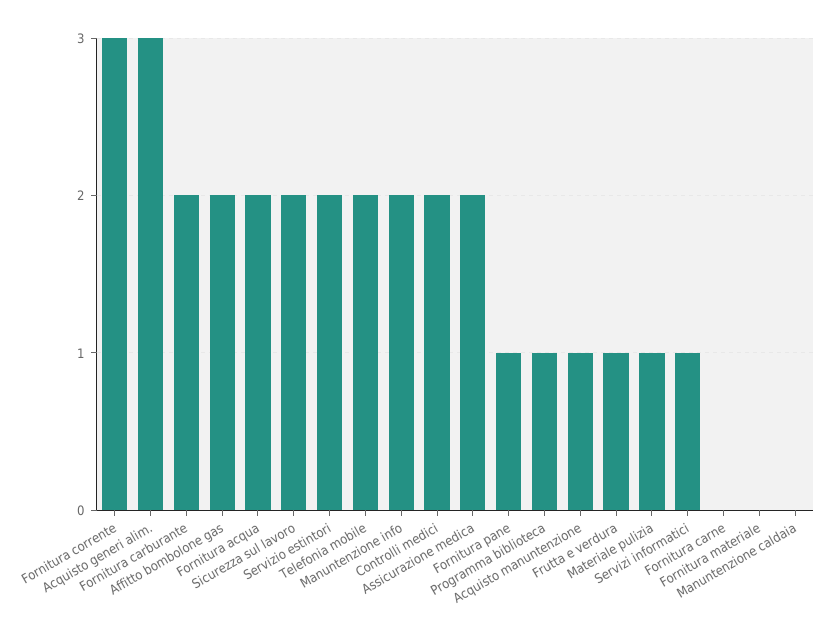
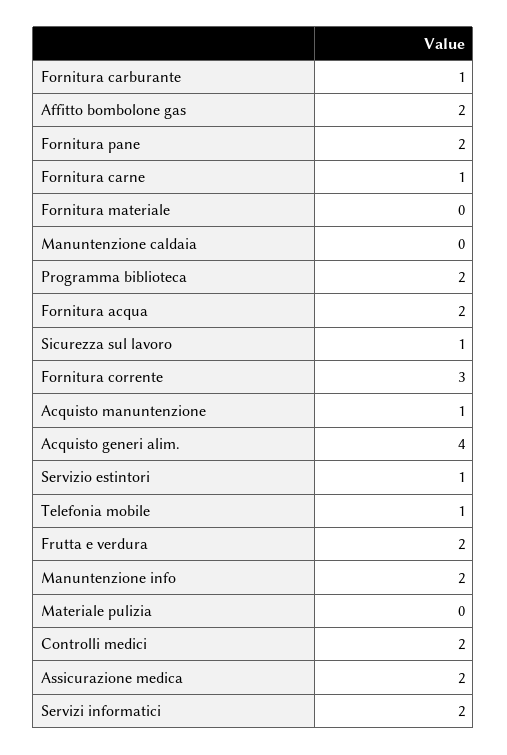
  {
    "Fornitura corrente": 3,
-   "Acquisto generi alim.": 3,
+   "Acquisto generi alim.": 4,
-   "Fornitura carburante": 2,
+   "Fornitura carburante": 1,
    "Affitto bombolone gas": 2,
    "Fornitura acqua": 2,
-   "Sicurezza sul lavoro": 2,
+   "Sicurezza sul lavoro": 1,
-   "Servizio estintori": 2,
+   "Servizio estintori": 1,
-   "Telefonia mobile": 2,
+   "Telefonia mobile": 1,
    "Manuntenzione info": 2,
    "Controlli medici": 2,
    "Assicurazione medica": 2,
-   "Fornitura pane": 1,
+   "Fornitura pane": 2,
-   "Programma biblioteca": 1,
+   "Programma biblioteca": 2,
    "Acquisto manuntenzione": 1,
-   "Frutta e verdura": 1,
+   "Frutta e verdura": 2,
-   "Materiale pulizia": 1,
+   "Materiale pulizia": 0,
-   "Servizi informatici": 1,
+   "Servizi informatici": 2,
-   "Fornitura carne": 0,
+   "Fornitura carne": 1,
    "Fornitura materiale": 0,
    "Manuntenzione caldaia": 0
  }

